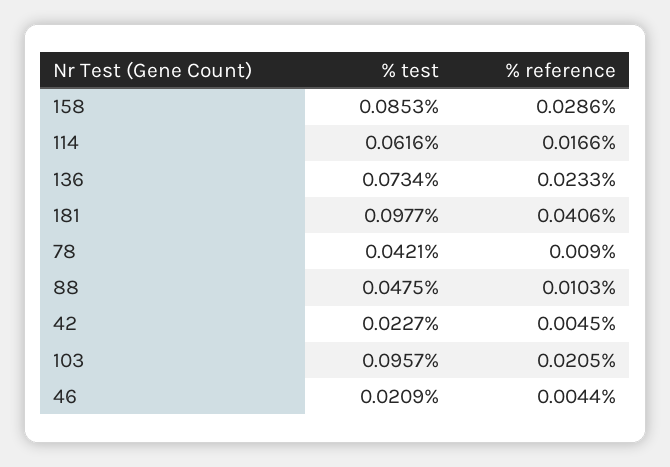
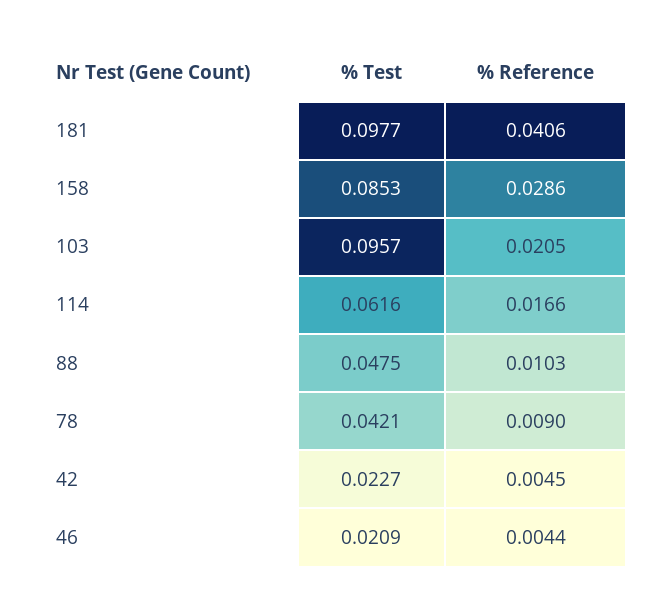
  {
    "% test": {
      "158": 0.0853,
      "114": 0.0616,
-     "136": 0.0734,
      "181": 0.0977,
      "78": 0.0421,
      "88": 0.0475,
      "42": 0.0227,
      "103": 0.0957,
      "46": 0.0209
    },
    "% reference": {
      "158": 0.0286,
      "114": 0.0166,
-     "136": 0.0233,
      "181": 0.0406,
      "78": 0.009,
      "88": 0.0103,
      "42": 0.0045,
      "103": 0.0205,
      "46": 0.0044
    }
  }

